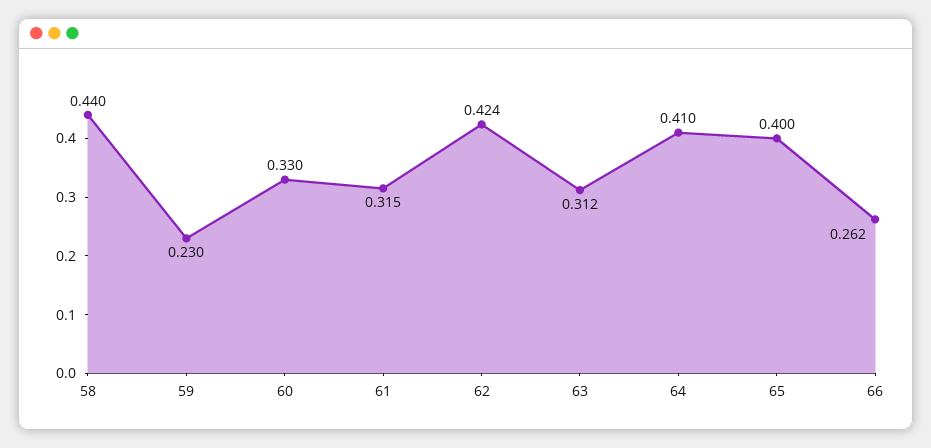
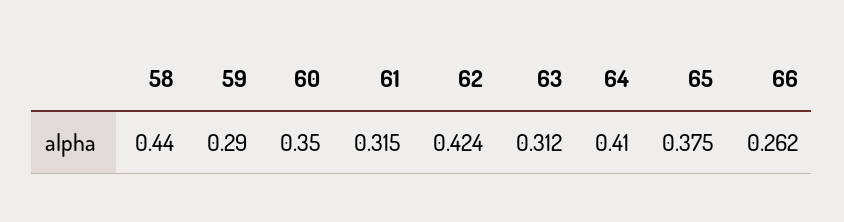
  {
    "58": 0.44,
-   "59": 0.23,
+   "59": 0.29,
-   "60": 0.33,
+   "60": 0.35,
    "61": 0.315,
    "62": 0.424,
    "63": 0.312,
    "64": 0.41,
-   "65": 0.4,
+   "65": 0.375,
    "66": 0.262
  }

